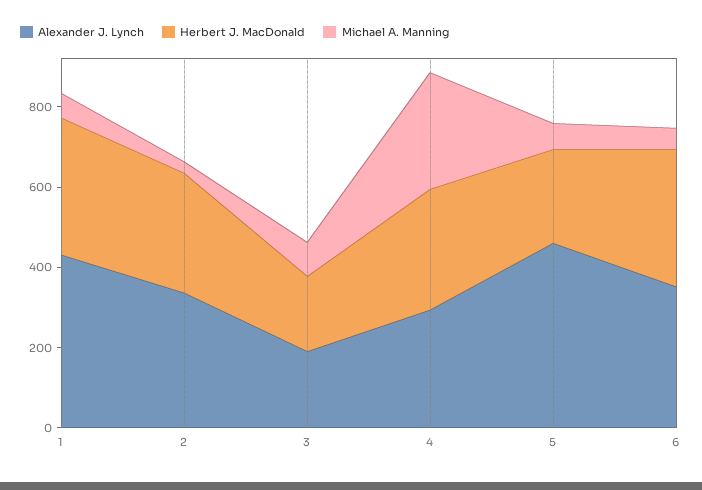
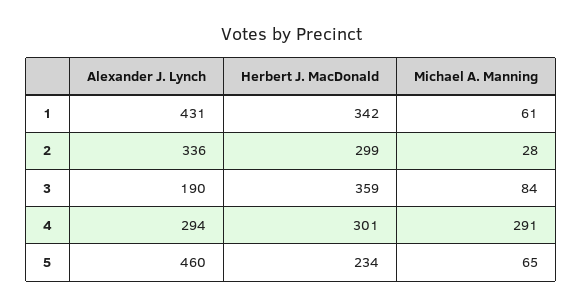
  {
    "Alexander J. Lynch": {
      "1": 431,
      "2": 336,
      "3": 190,
      "4": 294,
-     "5": 460,
+     "5": 460
-     "6": 350
    },
    "Herbert J. MacDonald": {
      "1": 342,
      "2": 299,
-     "3": 200,
+     "3": 359,
      "4": 301,
-     "5": 234,
+     "5": 234
-     "6": 350
    },
    "Michael A. Manning": {
      "1": 61,
      "2": 28,
      "3": 84,
      "4": 291,
-     "5": 65,
+     "5": 65
-     "6": 50
    }
  }

